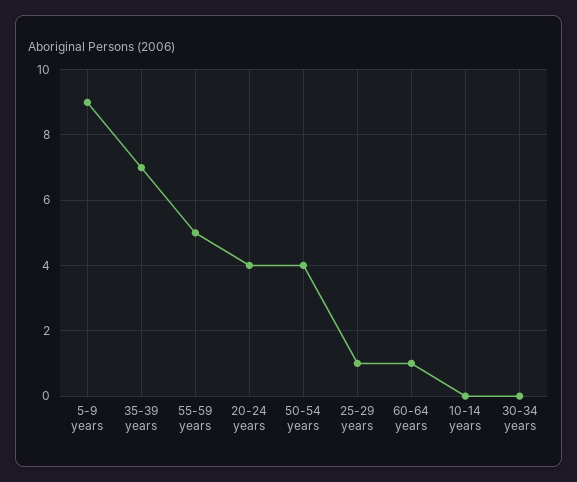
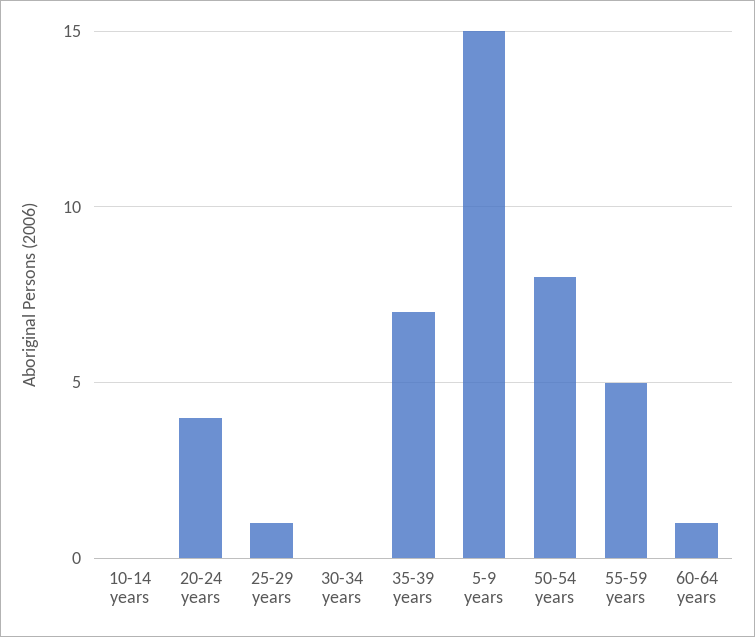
  {
-   "5-9 years": 9,
+   "5-9 years": 15,
    "35-39 years": 7,
    "55-59 years": 5,
    "20-24 years": 4,
-   "50-54 years": 4,
+   "50-54 years": 8,
    "25-29 years": 1,
    "60-64 years": 1,
    "10-14 years": 0,
    "30-34 years": 0
  }

